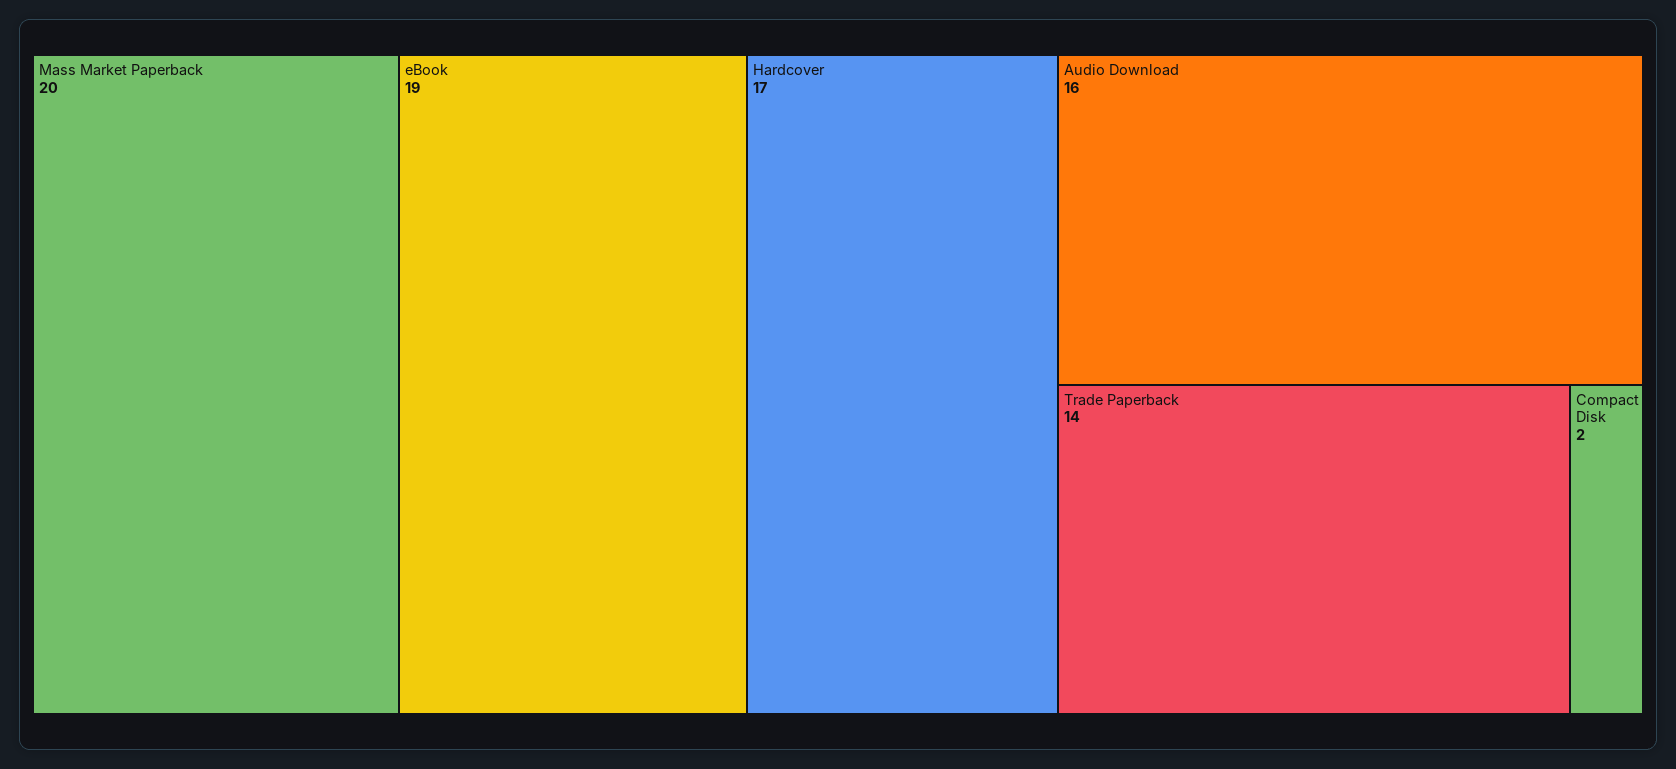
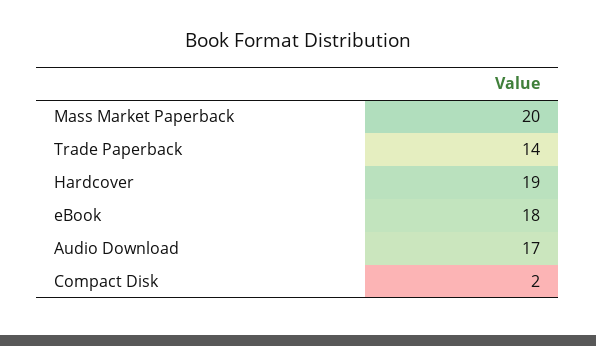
  {
    "Mass Market Paperback": 20,
-   "eBook": 19,
+   "eBook": 18,
-   "Hardcover": 17,
+   "Hardcover": 19,
-   "Audio Download": 16,
+   "Audio Download": 17,
    "Trade Paperback": 14,
    "Compact Disk": 2
  }

